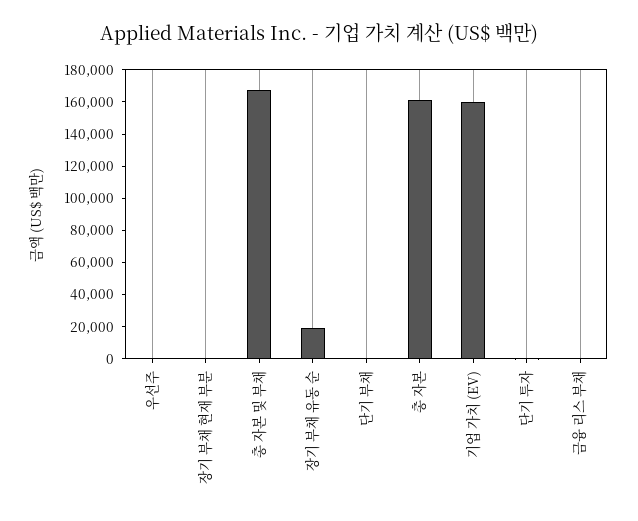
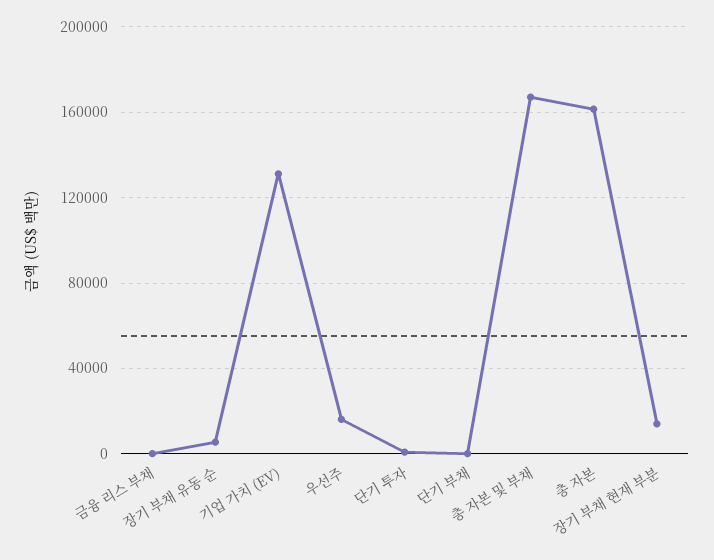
  {
-   "우선주": 0,
+   "우선주": 15000,
-   "장기 부채 현재 부분": 0,
+   "장기 부채 현재 부분": 15000,
    "총 자본 및 부채": 165000,
-   "장기 부채 유동 순": 20000,
+   "장기 부채 유동 순": 5000,
    "단기 부채": 0,
    "총 자본": 160000,
-   "기업 가치 (EV)": 160000,
+   "기업 가치 (EV)": 130000,
    "단기 투자": 0,
    "금융 리스 부채": 0
  }

